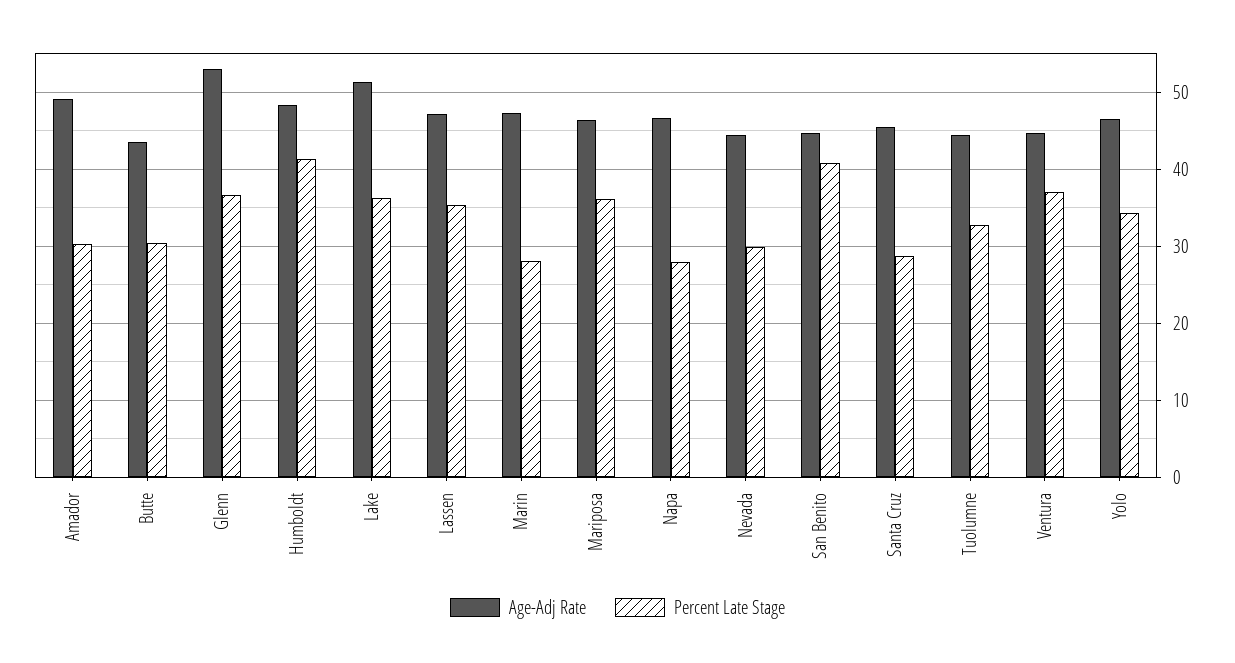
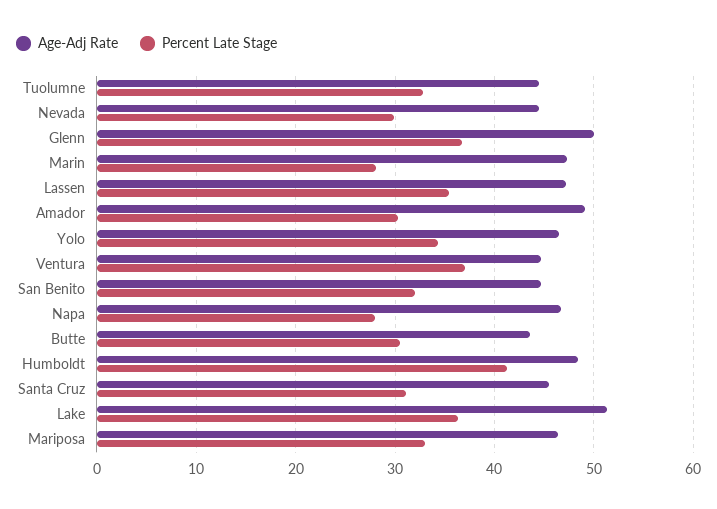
  {
    "Age-Adj Rate": {
      "Amador": 49,
      "Butte": 44,
-     "Glenn": 53,
+     "Glenn": 50,
      "Humboldt": 48,
      "Lake": 51,
      "Lassen": 47,
      "Marin": 47,
      "Mariposa": 46,
      "Napa": 47,
      "Nevada": 45,
      "San Benito": 45,
      "Santa Cruz": 46,
      "Tuolumne": 45,
      "Ventura": 45,
      "Yolo": 47
    },
    "Percent Late Stage": {
      "Amador": 30,
      "Butte": 31,
      "Glenn": 37,
      "Humboldt": 41,
      "Lake": 36,
      "Lassen": 35,
      "Marin": 28,
-     "Mariposa": 36,
+     "Mariposa": 33,
      "Napa": 28,
      "Nevada": 30,
-     "San Benito": 41,
+     "San Benito": 32,
-     "Santa Cruz": 29,
+     "Santa Cruz": 31,
      "Tuolumne": 33,
      "Ventura": 37,
      "Yolo": 34
    }
  }

